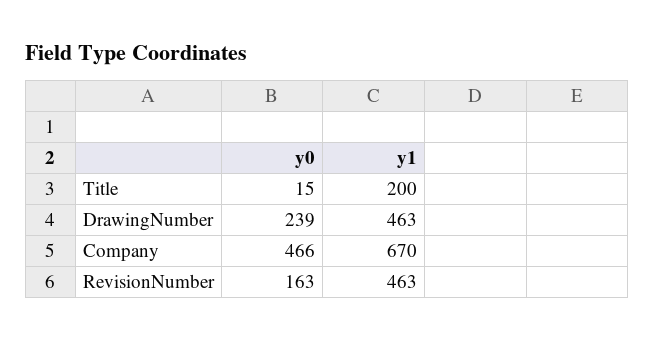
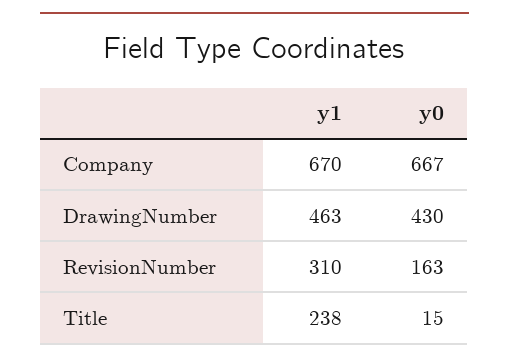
  {
    "y0": {
      "Title": 15,
-     "DrawingNumber": 239,
+     "DrawingNumber": 430,
-     "Company": 466,
+     "Company": 667,
      "RevisionNumber": 163
    },
    "y1": {
-     "Title": 200,
+     "Title": 238,
      "DrawingNumber": 463,
      "Company": 670,
-     "RevisionNumber": 463
+     "RevisionNumber": 310
    }
  }

